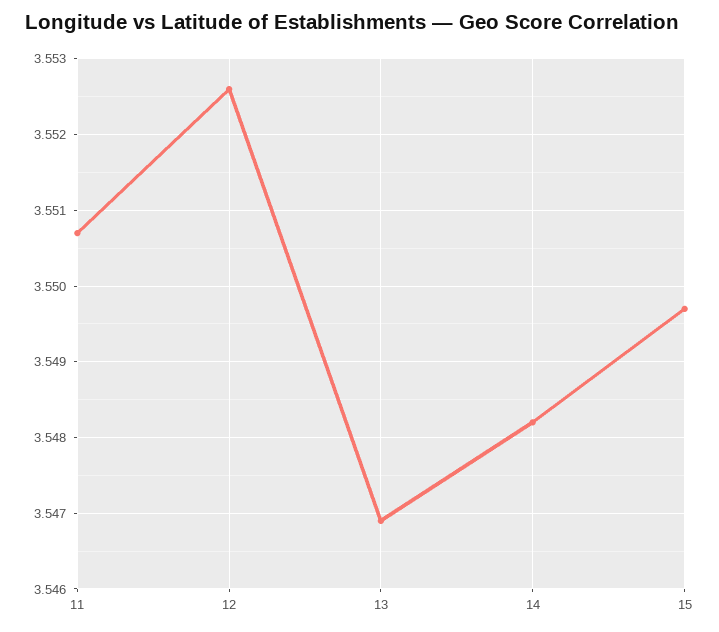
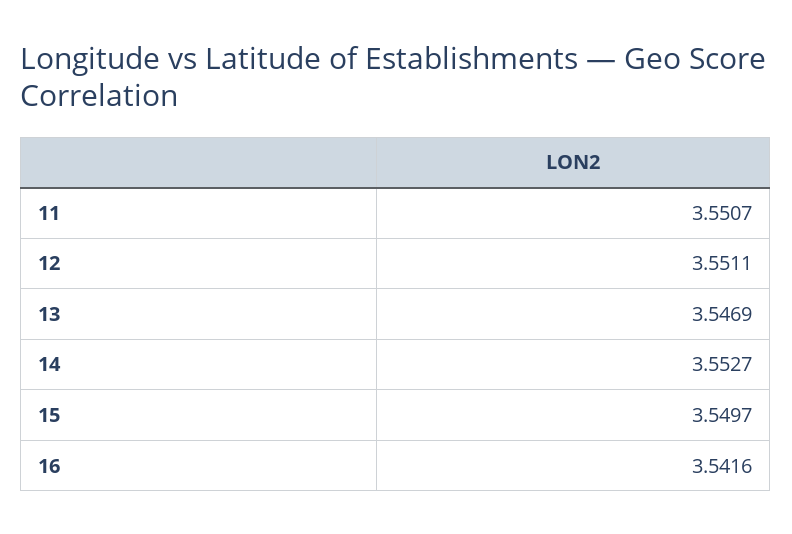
  {
    "11": 3.5507,
-   "12": 3.5526,
+   "12": 3.5511,
    "13": 3.5469,
-   "14": 3.5482,
+   "14": 3.5527,
-   "15": 3.5497
+   "15": 3.5497,
+   "16": 3.5416
  }

